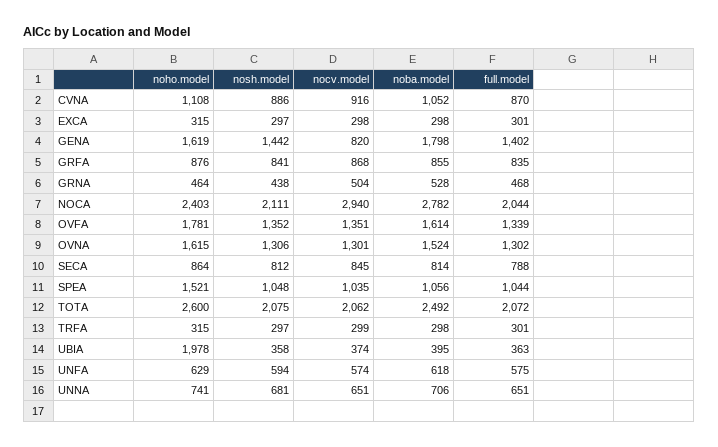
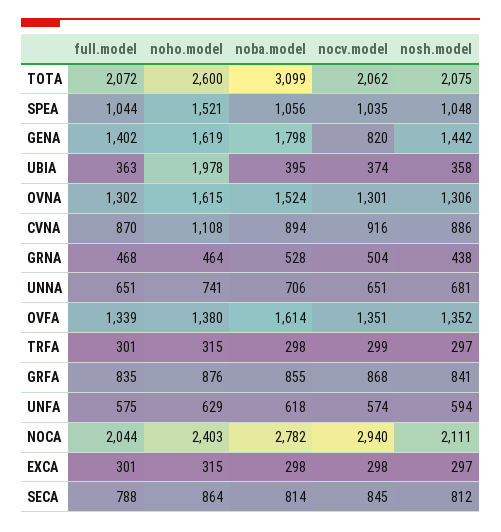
  {
    "noho.model": {
      "CVNA": 1108,
      "EXCA": 315,
      "GENA": 1619,
      "GRFA": 876,
      "GRNA": 464,
      "NOCA": 2403,
-     "OVFA": 1781,
+     "OVFA": 1380,
      "OVNA": 1615,
      "SECA": 864,
      "SPEA": 1521,
      "TOTA": 2600,
      "TRFA": 315,
      "UBIA": 1978,
      "UNFA": 629,
      "UNNA": 741
    },
    "nosh.model": {
      "CVNA": 886,
      "EXCA": 297,
      "GENA": 1442,
      "GRFA": 841,
      "GRNA": 438,
      "NOCA": 2111,
      "OVFA": 1352,
      "OVNA": 1306,
      "SECA": 812,
      "SPEA": 1048,
      "TOTA": 2075,
      "TRFA": 297,
      "UBIA": 358,
      "UNFA": 594,
      "UNNA": 681
    },
    "nocv.model": {
      "CVNA": 916,
      "EXCA": 298,
      "GENA": 820,
      "GRFA": 868,
      "GRNA": 504,
      "NOCA": 2940,
      "OVFA": 1351,
      "OVNA": 1301,
      "SECA": 845,
      "SPEA": 1035,
      "TOTA": 2062,
      "TRFA": 299,
      "UBIA": 374,
      "UNFA": 574,
      "UNNA": 651
    },
    "noba.model": {
-     "CVNA": 1052,
+     "CVNA": 894,
      "EXCA": 298,
      "GENA": 1798,
      "GRFA": 855,
      "GRNA": 528,
      "NOCA": 2782,
      "OVFA": 1614,
      "OVNA": 1524,
      "SECA": 814,
      "SPEA": 1056,
-     "TOTA": 2492,
+     "TOTA": 3099,
      "TRFA": 298,
      "UBIA": 395,
      "UNFA": 618,
      "UNNA": 706
    },
    "full.model": {
      "CVNA": 870,
      "EXCA": 301,
      "GENA": 1402,
      "GRFA": 835,
      "GRNA": 468,
      "NOCA": 2044,
      "OVFA": 1339,
      "OVNA": 1302,
      "SECA": 788,
      "SPEA": 1044,
      "TOTA": 2072,
      "TRFA": 301,
      "UBIA": 363,
      "UNFA": 575,
      "UNNA": 651
    }
  }

